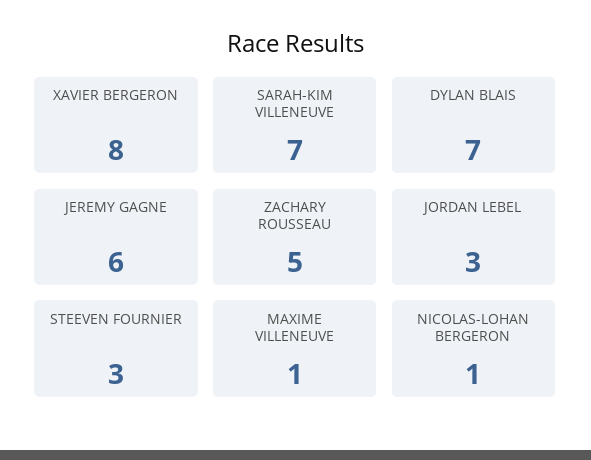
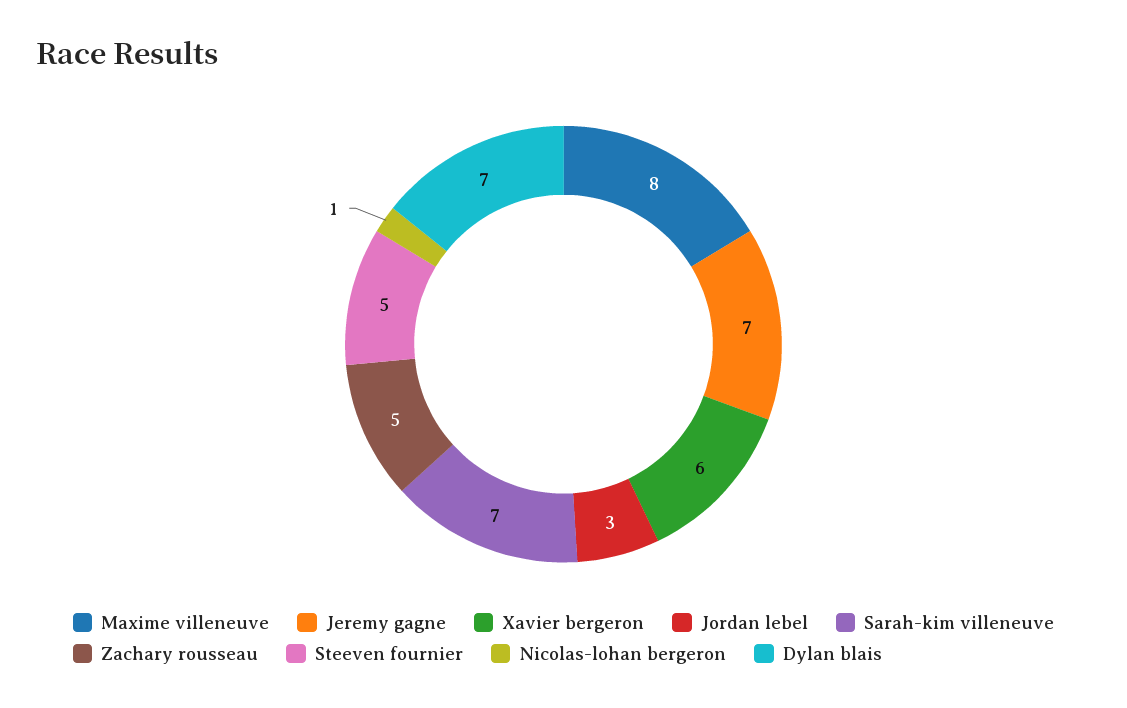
  {
-   "XAVIER BERGERON": 8,
+   "XAVIER BERGERON": 6,
    "SARAH-KIM VILLENEUVE": 7,
    "DYLAN BLAIS": 7,
-   "JEREMY GAGNE": 6,
+   "JEREMY GAGNE": 7,
    "ZACHARY ROUSSEAU": 5,
    "JORDAN LEBEL": 3,
-   "STEEVEN FOURNIER": 3,
+   "STEEVEN FOURNIER": 5,
-   "MAXIME VILLENEUVE": 1,
+   "MAXIME VILLENEUVE": 8,
    "NICOLAS-LOHAN BERGERON": 1
  }

